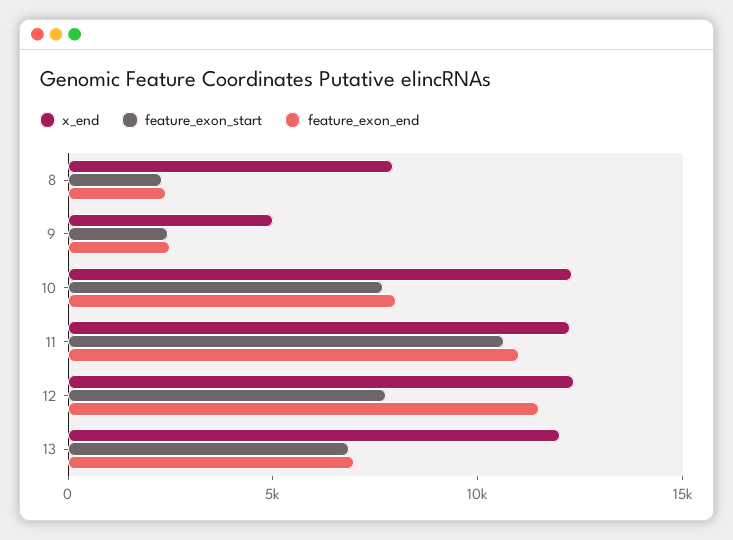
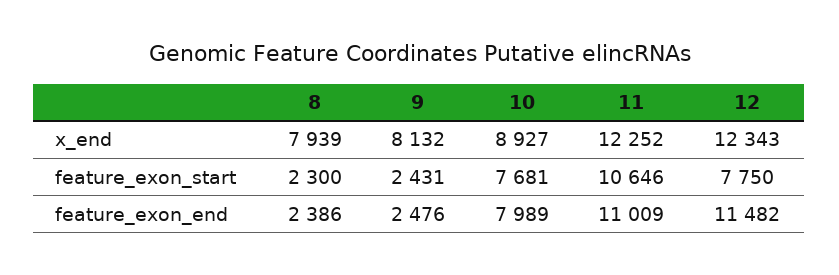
  {
    "x_end": {
      "8": 7939,
-     "9": 5000,
+     "9": 8132,
-     "10": 12000,
+     "10": 8927,
      "11": 12252,
-     "12": 12343,
+     "12": 12343
-     "13": 12000
    },
    "feature_exon_start": {
      "8": 2300,
      "9": 2431,
      "10": 7681,
      "11": 10646,
-     "12": 7750,
+     "12": 7750
-     "13": 7000
    },
    "feature_exon_end": {
      "8": 2386,
      "9": 2476,
      "10": 7989,
      "11": 11009,
-     "12": 11482,
+     "12": 11482
-     "13": 7000
    }
  }

